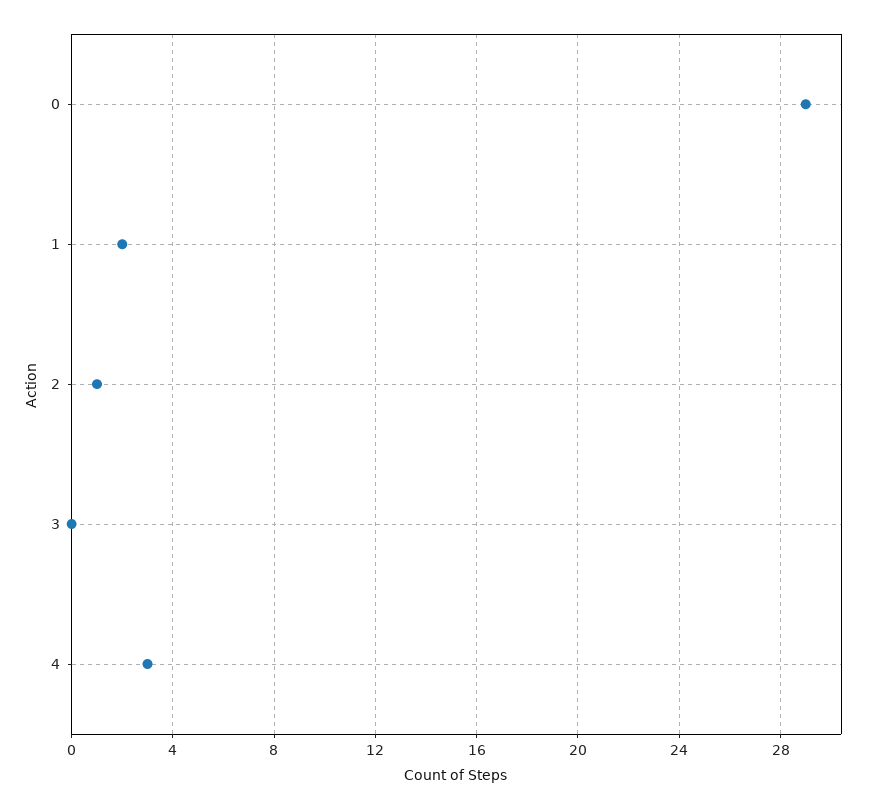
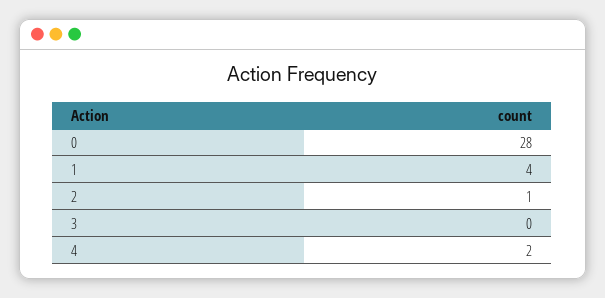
  {
-   "0": 29,
+   "0": 28,
-   "1": 2,
+   "1": 4,
    "2": 1,
    "3": 0,
-   "4": 3
+   "4": 2
  }

